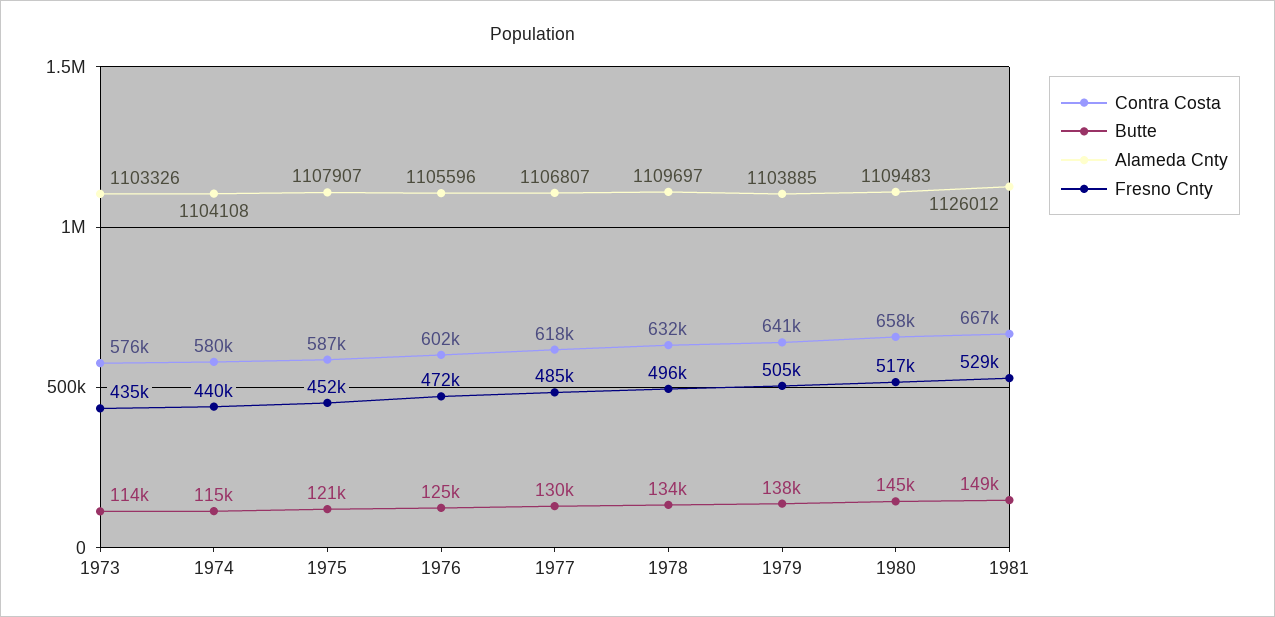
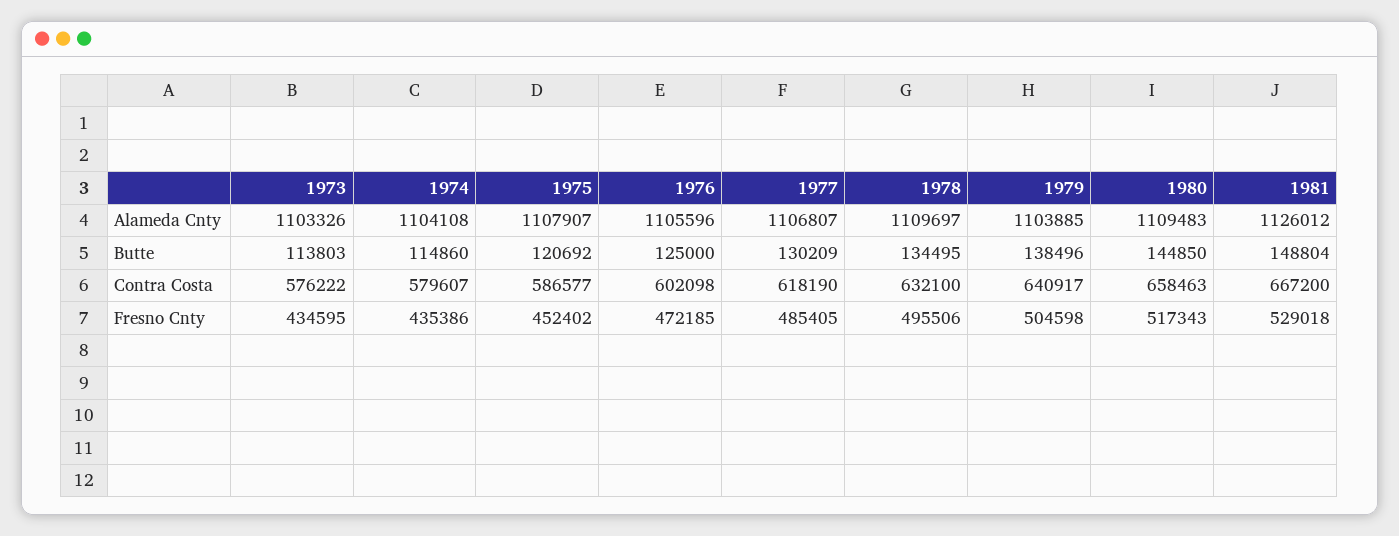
  {
    "Contra Costa": {
      "1973": 576222,
      "1974": 579607,
      "1975": 586577,
      "1976": 602098,
      "1977": 618190,
      "1978": 632100,
      "1979": 640917,
      "1980": 658463,
      "1981": 667200
    },
    "Butte": {
      "1973": 113803,
      "1974": 114860,
      "1975": 120692,
      "1976": 125000,
      "1977": 130209,
      "1978": 134495,
      "1979": 138496,
      "1980": 144850,
      "1981": 148804
    },
    "Alameda Cnty": {
      "1973": 1103326,
      "1974": 1104108,
      "1975": 1107907,
      "1976": 1105596,
      "1977": 1106807,
      "1978": 1109697,
      "1979": 1103885,
      "1980": 1109483,
      "1981": 1126012
    },
    "Fresno Cnty": {
      "1973": 434595,
-     "1974": 440000,
+     "1974": 435386,
      "1975": 452402,
      "1976": 472185,
      "1977": 485405,
      "1978": 495506,
      "1979": 504598,
      "1980": 517343,
      "1981": 529018
    }
  }

